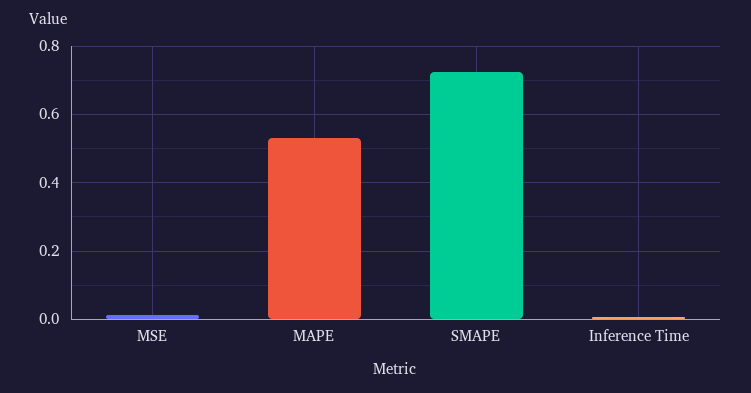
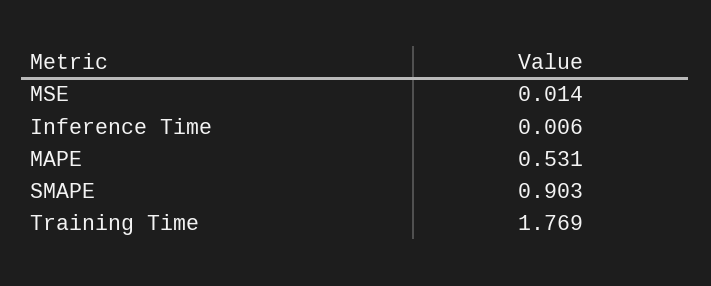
  {
    "MSE": 0.014,
    "MAPE": 0.531,
-   "SMAPE": 0.72,
+   "SMAPE": 0.903,
-   "Inference Time": 0.006
+   "Inference Time": 0.006,
+   "Training Time": 1.769
  }

